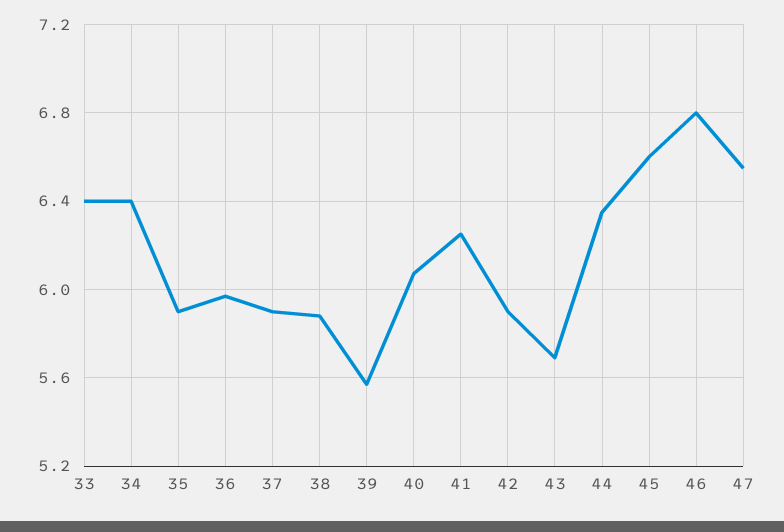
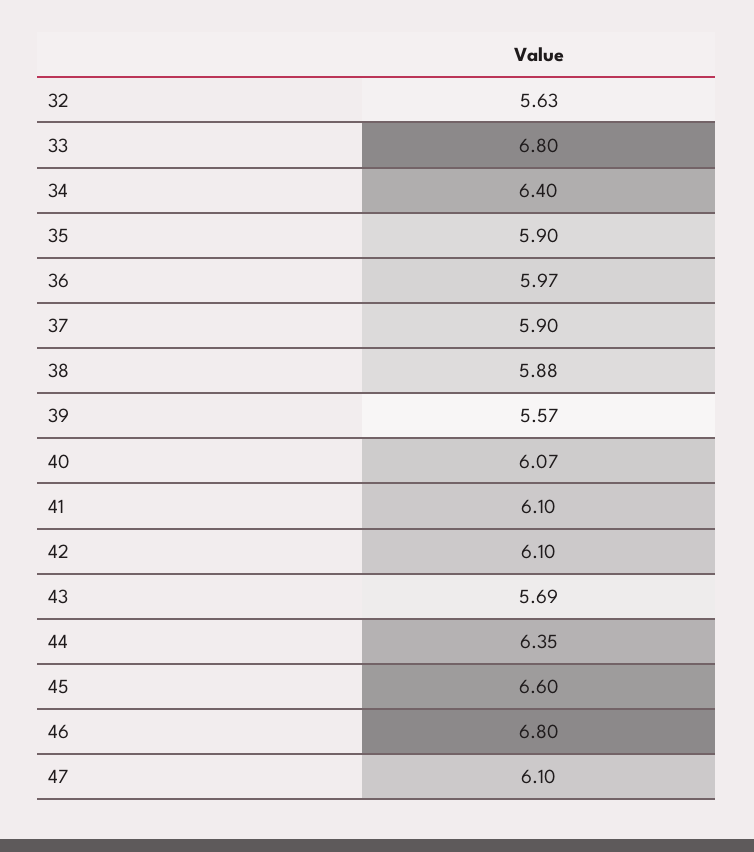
  {
-   "33": 6.4,
+   "33": 6.8,
    "34": 6.4,
    "35": 5.9,
    "36": 5.97,
    "37": 5.9,
    "38": 5.88,
    "39": 5.57,
    "40": 6.07,
-   "41": 6.25,
+   "41": 6.1,
-   "42": 5.9,
+   "42": 6.1,
    "43": 5.69,
    "44": 6.35,
    "45": 6.6,
    "46": 6.8,
-   "47": 6.55
+   "47": 6.1,
+   "32": 5.63
  }

